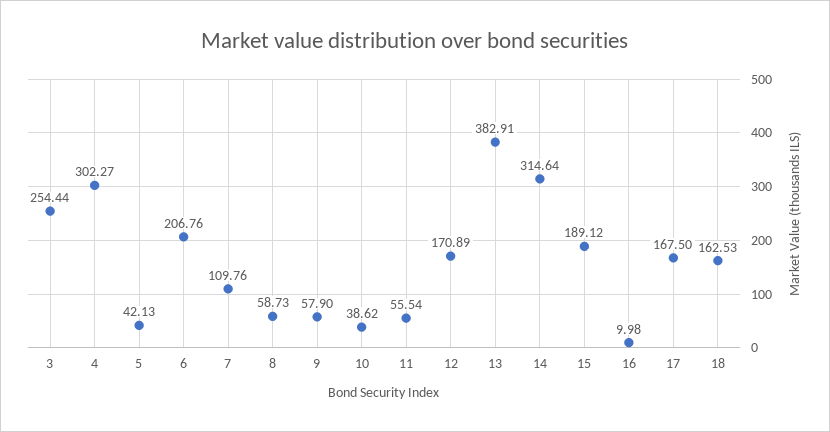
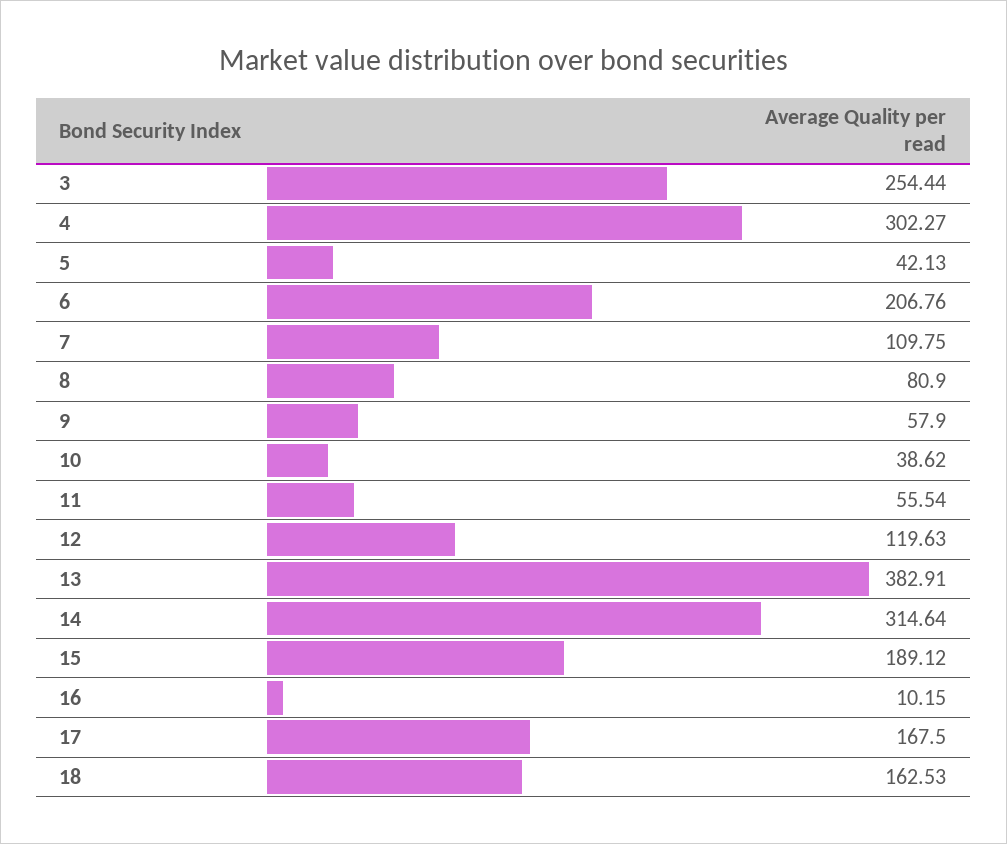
  {
    "3": 254.44,
    "4": 302.27,
    "5": 42.13,
    "6": 206.76,
-   "7": 109.76,
+   "7": 109.75,
-   "8": 58.73,
+   "8": 80.9,
    "9": 57.9,
    "10": 38.62,
    "11": 55.54,
-   "12": 170.89,
+   "12": 119.63,
    "13": 382.91,
    "14": 314.64,
    "15": 189.12,
-   "16": 9.98,
+   "16": 10.15,
    "17": 167.5,
    "18": 162.53
  }

